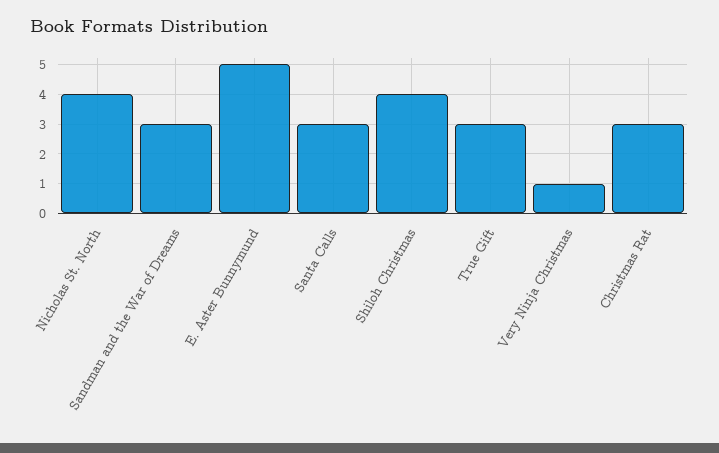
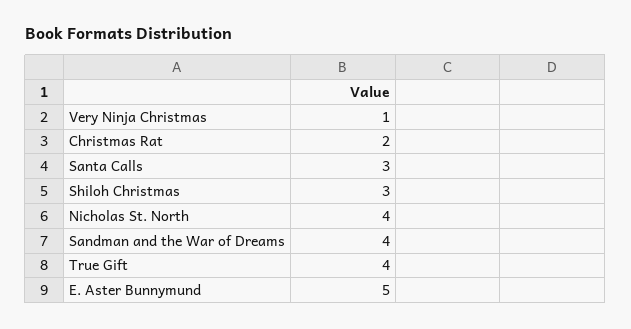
  {
    "Nicholas St. North": 4,
-   "Sandman and the War of Dreams": 3,
+   "Sandman and the War of Dreams": 4,
    "E. Aster Bunnymund": 5,
    "Santa Calls": 3,
-   "Shiloh Christmas": 4,
+   "Shiloh Christmas": 3,
-   "True Gift": 3,
+   "True Gift": 4,
    "Very Ninja Christmas": 1,
-   "Christmas Rat": 3
+   "Christmas Rat": 2
  }

